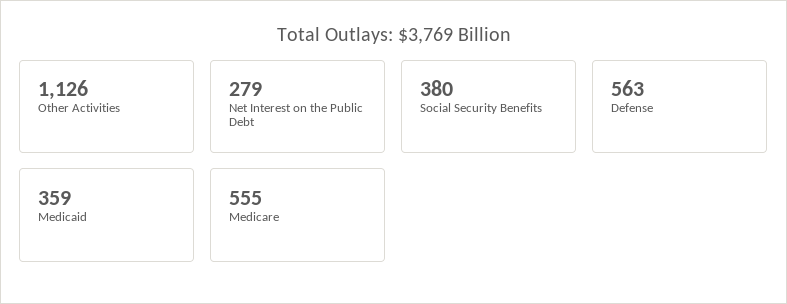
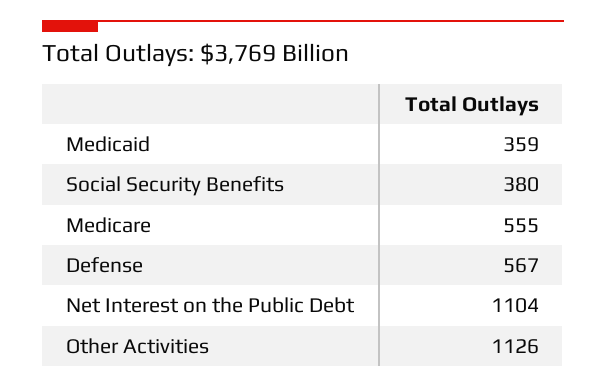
  {
    "Other Activities": 1126,
-   "Net Interest on the Public Debt": 279,
+   "Net Interest on the Public Debt": 1104,
    "Social Security Benefits": 380,
-   "Defense": 563,
+   "Defense": 567,
    "Medicaid": 359,
    "Medicare": 555
  }

